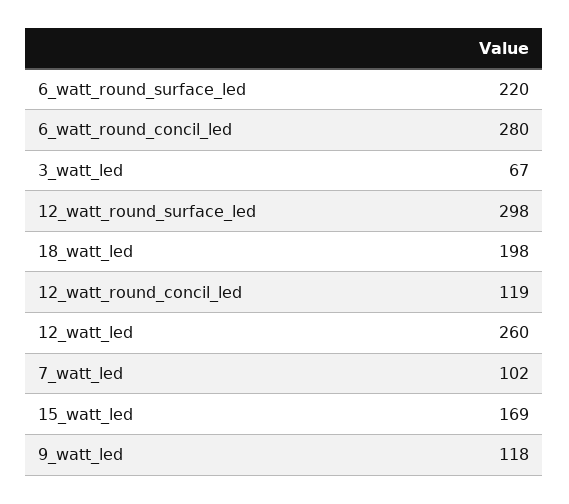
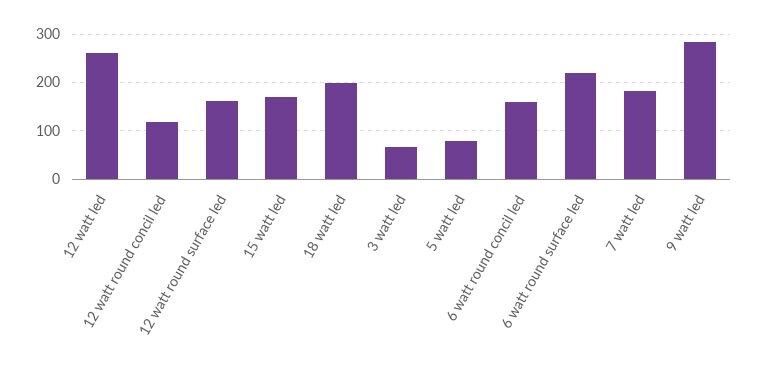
  {
    "6_watt_round_surface_led": 220,
-   "6_watt_round_concil_led": 280,
+   "6_watt_round_concil_led": 160,
    "3_watt_led": 67,
-   "12_watt_round_surface_led": 298,
+   "12_watt_round_surface_led": 160,
    "18_watt_led": 198,
    "12_watt_round_concil_led": 119,
    "12_watt_led": 260,
-   "7_watt_led": 102,
+   "7_watt_led": 180,
    "15_watt_led": 169,
-   "9_watt_led": 118
+   "9_watt_led": 280,
+   "5 watt led": 80
  }

